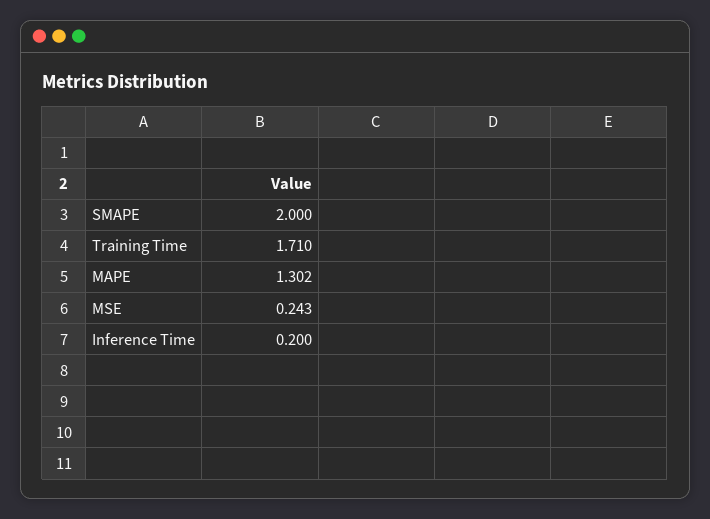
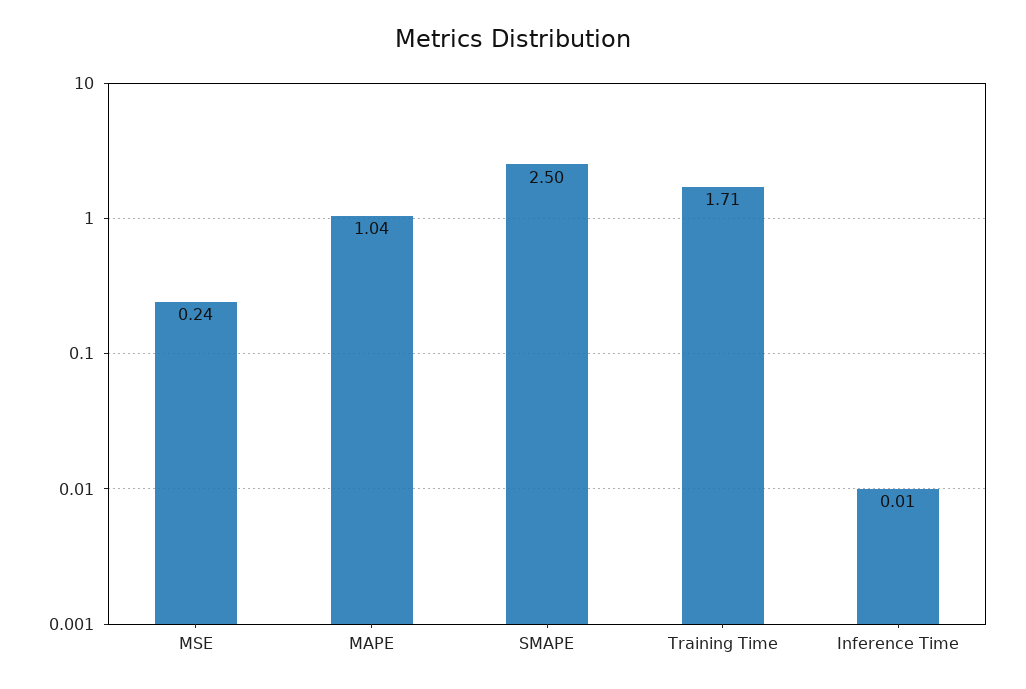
  {
-   "SMAPE": 2,
+   "SMAPE": 2.5,
    "Training Time": 1.71,
-   "MAPE": 1.302,
+   "MAPE": 1.04,
    "MSE": 0.243,
-   "Inference Time": 0.2
+   "Inference Time": 0.01
  }

